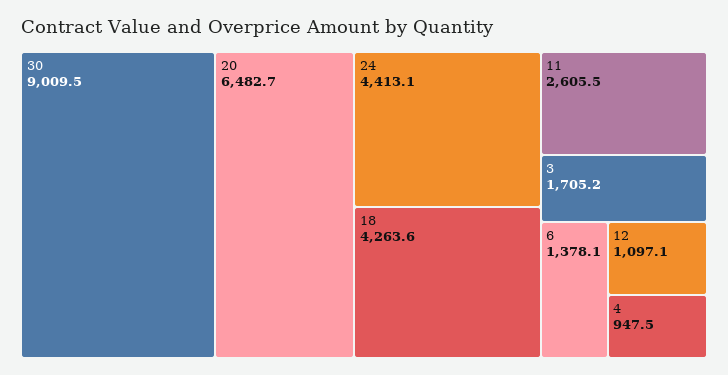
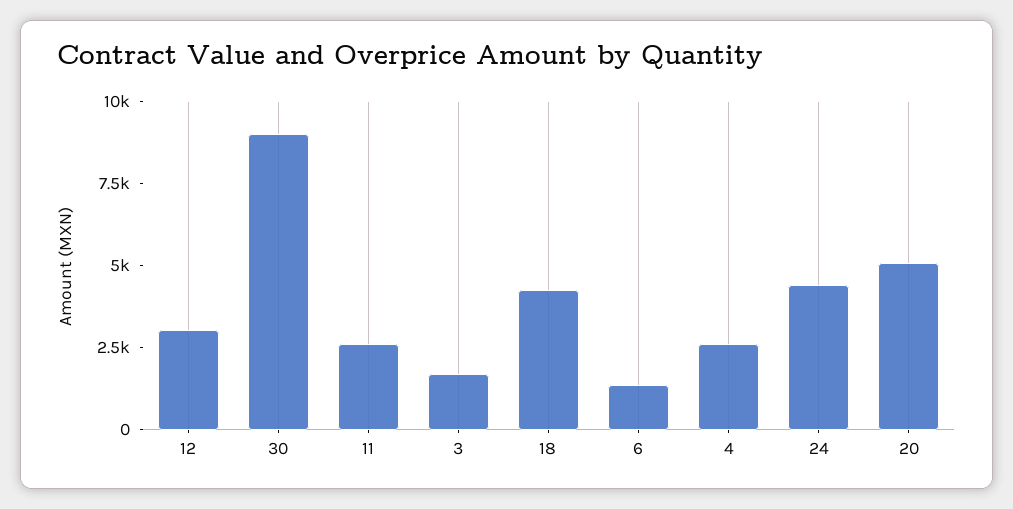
  {
    "30": 9009.5,
-   "20": 6482.7,
+   "20": 5000,
    "24": 4413.1,
    "18": 4263.6,
    "11": 2605.5,
    "3": 1705.2,
    "6": 1378.1,
-   "12": 1097.1,
+   "12": 3000,
-   "4": 947.5
+   "4": 2500
  }

